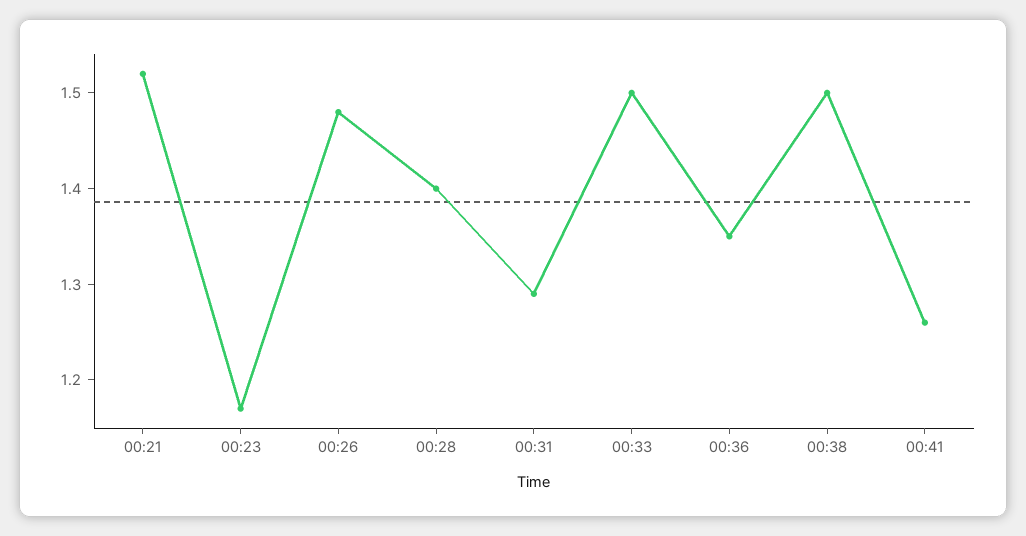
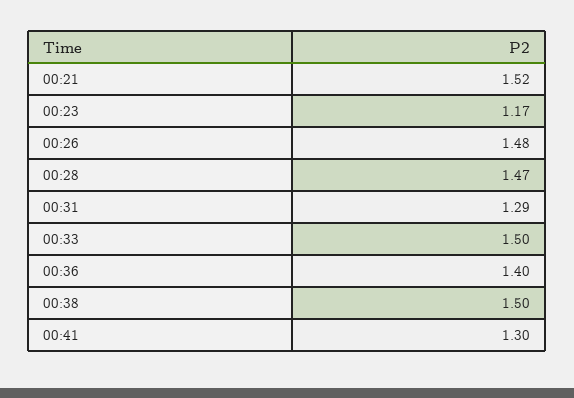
  {
    "00:21": 1.52,
    "00:23": 1.17,
    "00:26": 1.48,
-   "00:28": 1.4,
+   "00:28": 1.47,
    "00:31": 1.29,
    "00:33": 1.5,
-   "00:36": 1.35,
+   "00:36": 1.4,
    "00:38": 1.5,
-   "00:41": 1.26
+   "00:41": 1.3
  }

